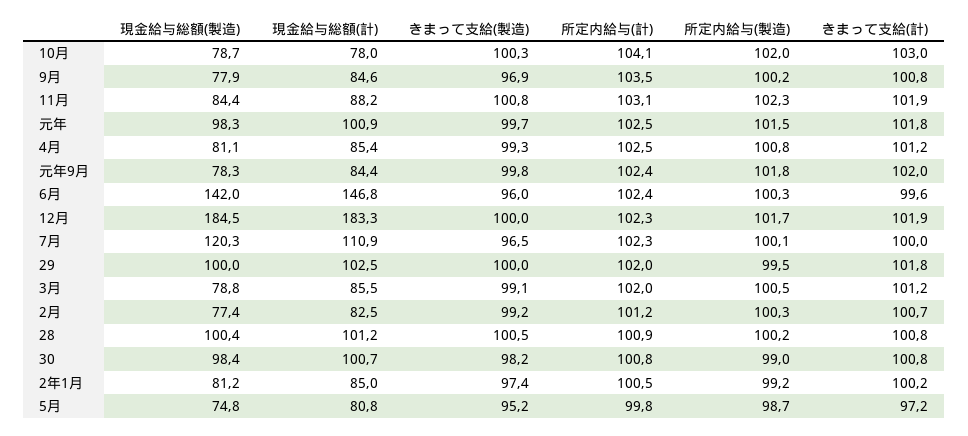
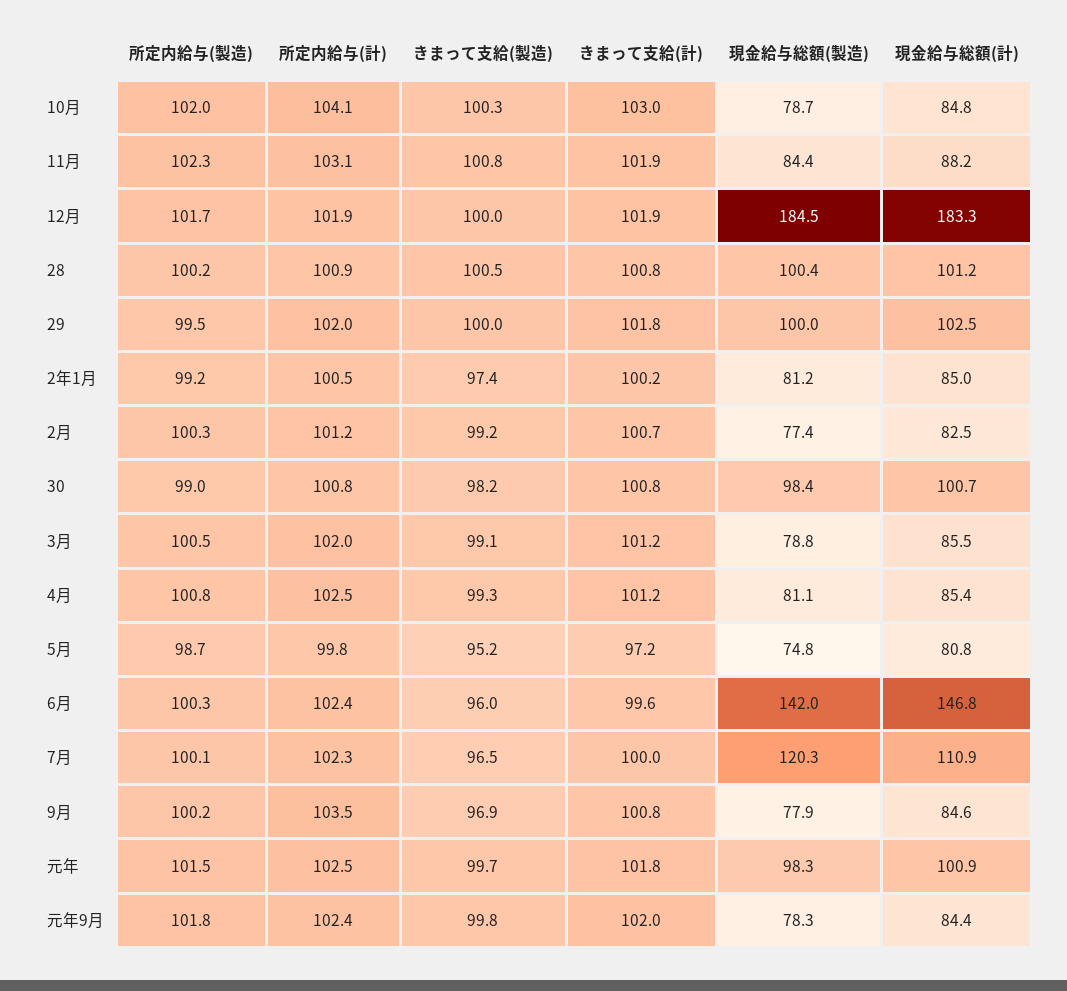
  {
    "現金給与総額(製造)": {
      "10月": 78.7,
      "9月": 77.9,
      "11月": 84.4,
      "元年": 98.3,
      "4月": 81.1,
      "元年9月": 78.3,
      "6月": 142,
      "12月": 184.5,
      "7月": 120.3,
      "29": 100,
      "3月": 78.8,
      "2月": 77.4,
      "28": 100.4,
      "30": 98.4,
      "2年1月": 81.2,
      "5月": 74.8
    },
    "現金給与総額(計)": {
-     "10月": 78,
+     "10月": 84.8,
      "9月": 84.6,
      "11月": 88.2,
      "元年": 100.9,
      "4月": 85.4,
      "元年9月": 84.4,
      "6月": 146.8,
      "12月": 183.3,
      "7月": 110.9,
      "29": 102.5,
      "3月": 85.5,
      "2月": 82.5,
      "28": 101.2,
      "30": 100.7,
      "2年1月": 85,
      "5月": 80.8
    },
    "きまって支給(製造)": {
      "10月": 100.3,
      "9月": 96.9,
      "11月": 100.8,
      "元年": 99.7,
      "4月": 99.3,
      "元年9月": 99.8,
      "6月": 96,
      "12月": 100,
      "7月": 96.5,
      "29": 100,
      "3月": 99.1,
      "2月": 99.2,
      "28": 100.5,
      "30": 98.2,
      "2年1月": 97.4,
      "5月": 95.2
    },
    "所定内給与(計)": {
      "10月": 104.1,
      "9月": 103.5,
      "11月": 103.1,
      "元年": 102.5,
      "4月": 102.5,
      "元年9月": 102.4,
      "6月": 102.4,
-     "12月": 102.3,
+     "12月": 101.9,
      "7月": 102.3,
      "29": 102,
      "3月": 102,
      "2月": 101.2,
      "28": 100.9,
      "30": 100.8,
      "2年1月": 100.5,
      "5月": 99.8
    },
    "所定内給与(製造)": {
      "10月": 102,
      "9月": 100.2,
      "11月": 102.3,
      "元年": 101.5,
      "4月": 100.8,
      "元年9月": 101.8,
      "6月": 100.3,
      "12月": 101.7,
      "7月": 100.1,
      "29": 99.5,
      "3月": 100.5,
      "2月": 100.3,
      "28": 100.2,
      "30": 99,
      "2年1月": 99.2,
      "5月": 98.7
    },
    "きまって支給(計)": {
      "10月": 103,
      "9月": 100.8,
      "11月": 101.9,
      "元年": 101.8,
      "4月": 101.2,
      "元年9月": 102,
      "6月": 99.6,
      "12月": 101.9,
      "7月": 100,
      "29": 101.8,
      "3月": 101.2,
      "2月": 100.7,
      "28": 100.8,
      "30": 100.8,
      "2年1月": 100.2,
      "5月": 97.2
    }
  }

